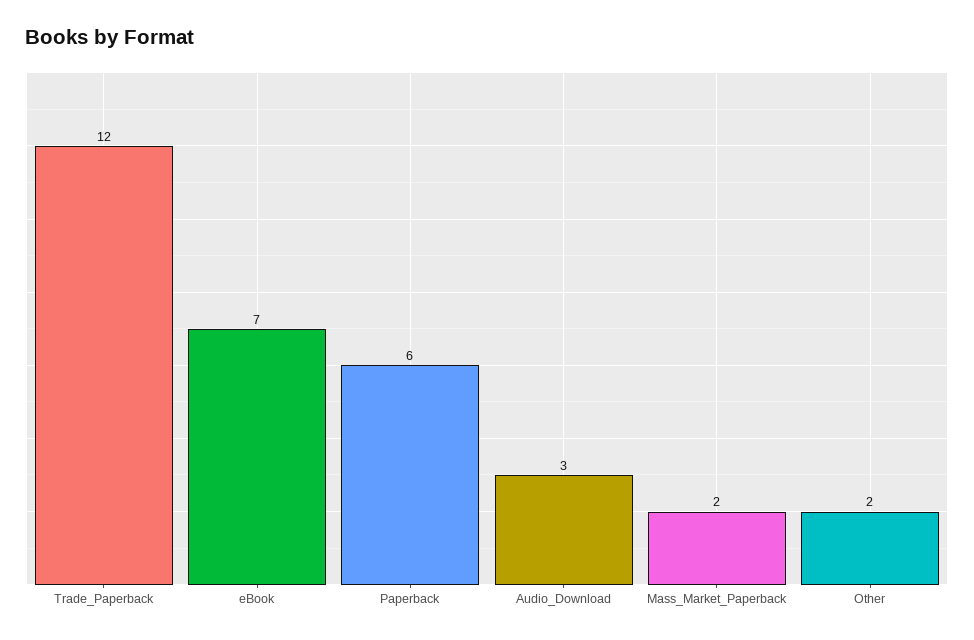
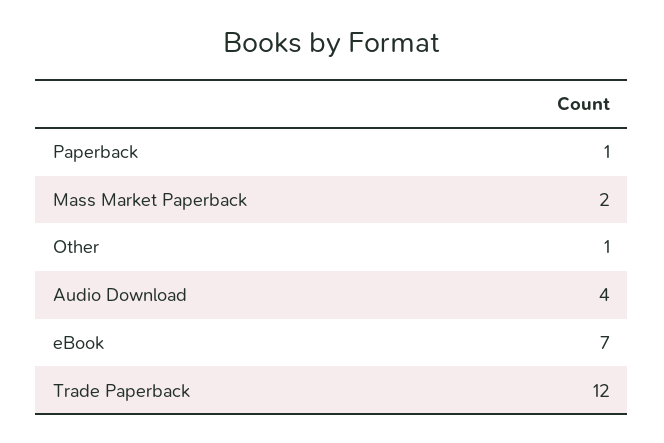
  {
    "Trade_Paperback": 12,
    "eBook": 7,
-   "Paperback": 6,
+   "Paperback": 1,
-   "Audio_Download": 3,
+   "Audio_Download": 4,
    "Mass_Market_Paperback": 2,
-   "Other": 2
+   "Other": 1
  }

